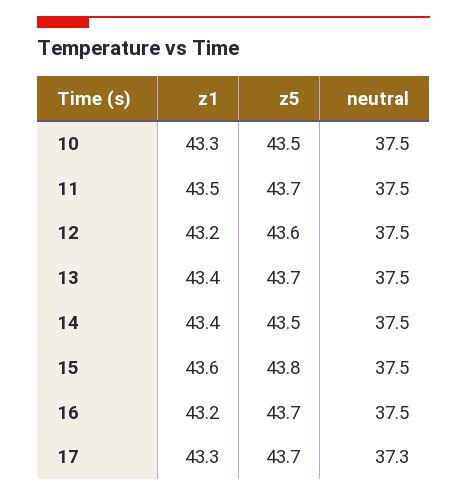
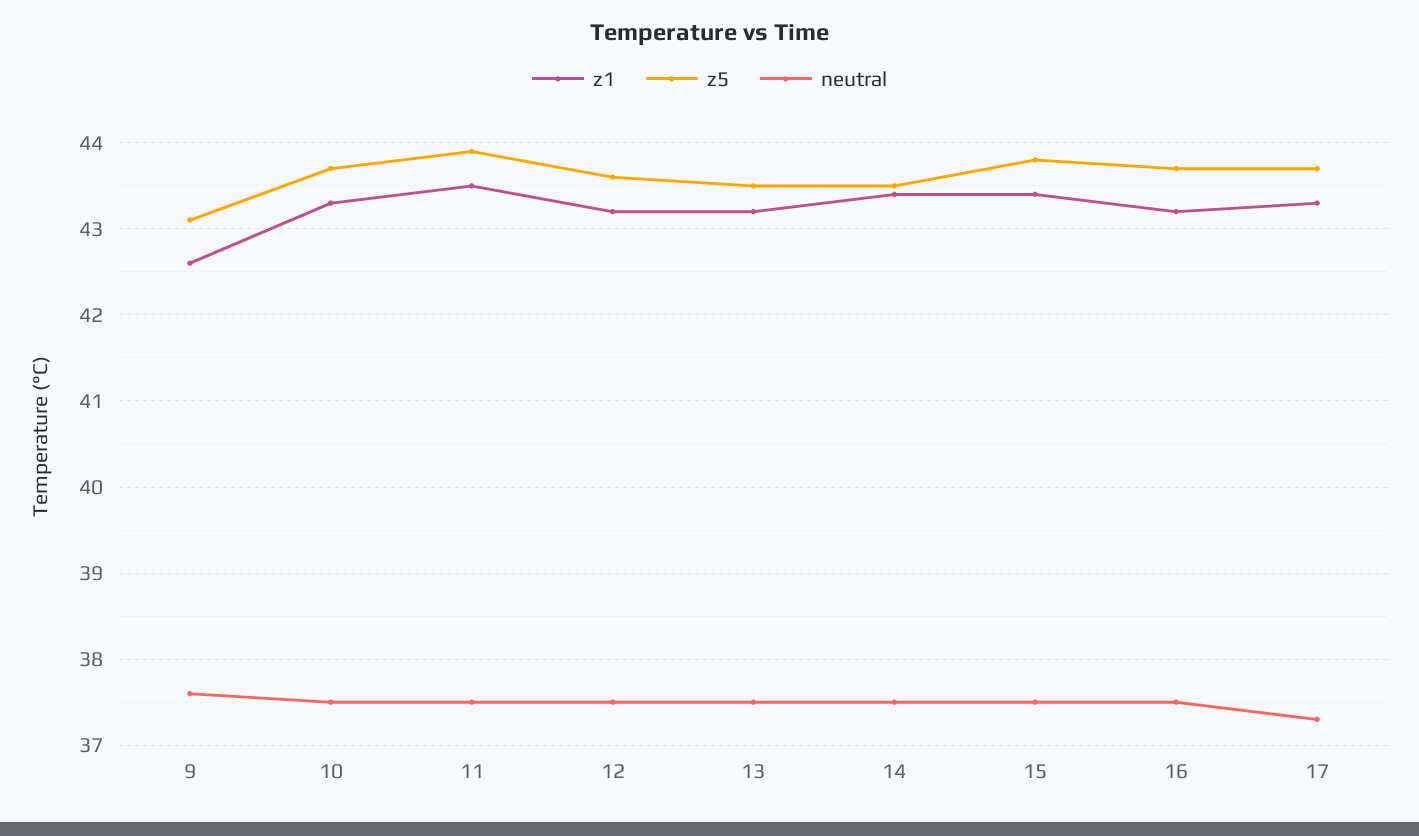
  {
    "z1": {
      "10": 43.3,
      "11": 43.5,
      "12": 43.2,
-     "13": 43.4,
+     "13": 43.2,
      "14": 43.4,
-     "15": 43.6,
+     "15": 43.4,
      "16": 43.2,
-     "17": 43.3
+     "17": 43.3,
+     "9": 42.6
    },
    "z5": {
-     "10": 43.5,
+     "10": 43.7,
-     "11": 43.7,
+     "11": 43.9,
      "12": 43.6,
-     "13": 43.7,
+     "13": 43.5,
      "14": 43.5,
      "15": 43.8,
      "16": 43.7,
-     "17": 43.7
+     "17": 43.7,
+     "9": 43.1
    },
    "neutral": {
      "10": 37.5,
      "11": 37.5,
      "12": 37.5,
      "13": 37.5,
      "14": 37.5,
      "15": 37.5,
      "16": 37.5,
-     "17": 37.3
+     "17": 37.3,
+     "9": 37.6
    }
  }

